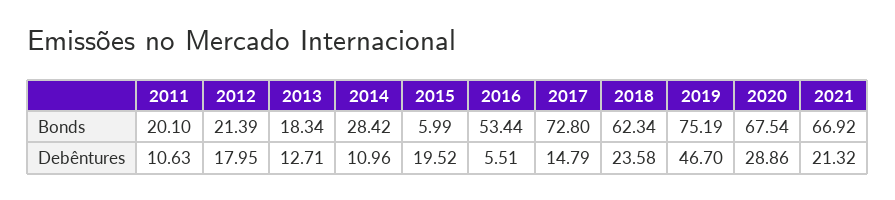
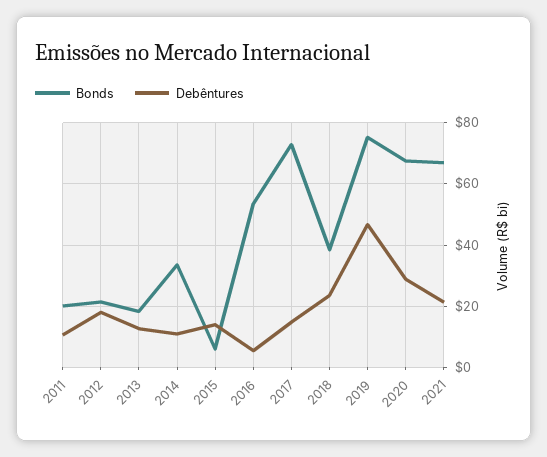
  {
    "Bonds": {
      "2011": 20.1,
      "2012": 21.39,
      "2013": 18.34,
-     "2014": 28.42,
+     "2014": 34,
      "2015": 5.99,
      "2016": 53.44,
      "2017": 72.8,
-     "2018": 62.34,
+     "2018": 38,
      "2019": 75.19,
      "2020": 67.54,
      "2021": 66.92
    },
    "Debêntures": {
      "2011": 10.63,
      "2012": 17.95,
      "2013": 12.71,
      "2014": 10.96,
-     "2015": 19.52,
+     "2015": 14,
      "2016": 5.51,
      "2017": 14.79,
      "2018": 23.58,
      "2019": 46.7,
      "2020": 28.86,
      "2021": 21.32
    }
  }

